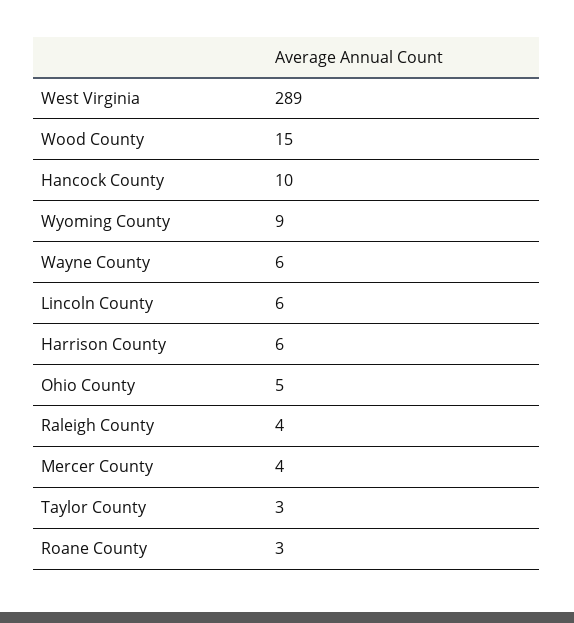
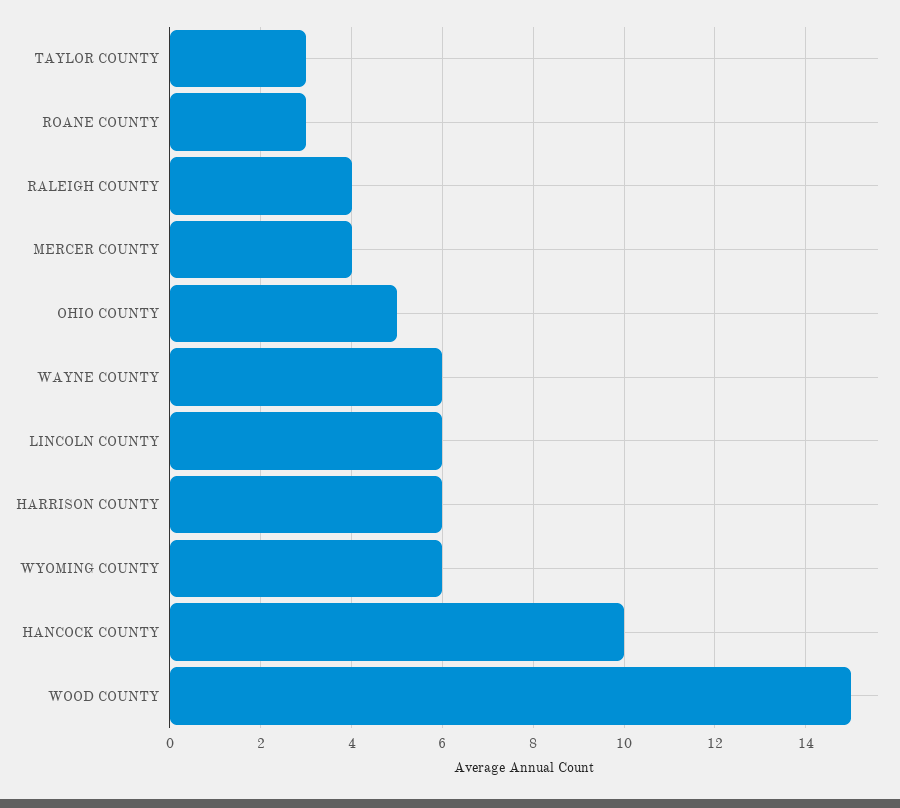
  {
-   "West Virginia": 289,
    "Wood County": 15,
    "Hancock County": 10,
-   "Wyoming County": 9,
+   "Wyoming County": 6,
    "Wayne County": 6,
    "Lincoln County": 6,
    "Harrison County": 6,
    "Ohio County": 5,
    "Raleigh County": 4,
    "Mercer County": 4,
    "Taylor County": 3,
    "Roane County": 3
  }

